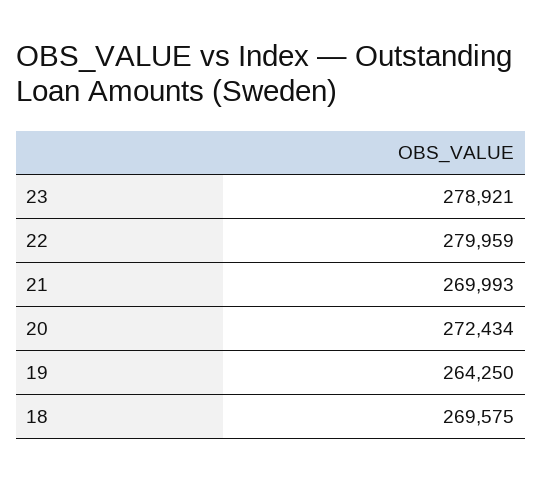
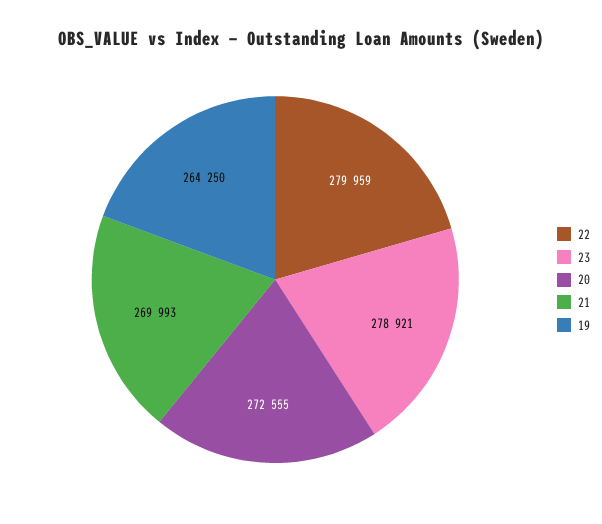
  {
    "23": 278921,
    "22": 279959,
    "21": 269993,
-   "20": 272434,
+   "20": 272555,
-   "19": 264250,
+   "19": 264250
-   "18": 269575
  }

